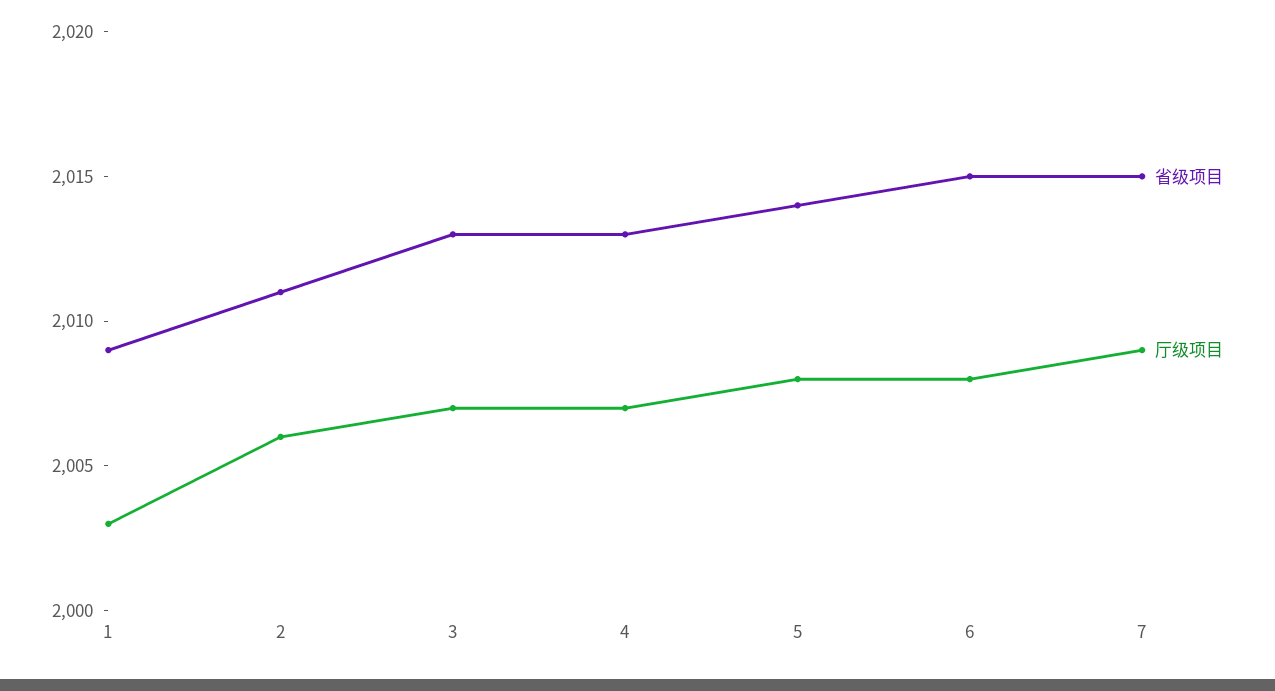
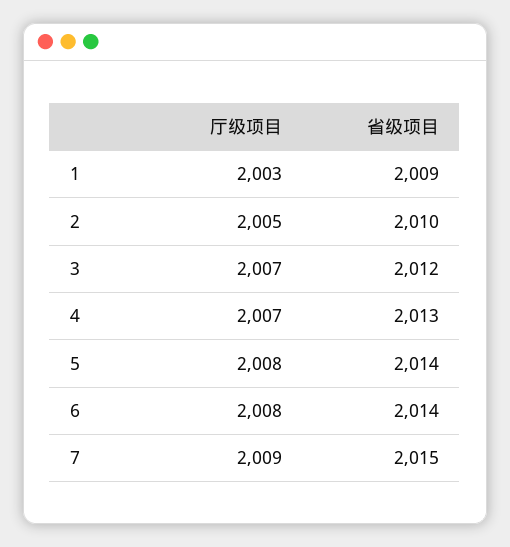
  {
    "省级项目": {
      "1": 2009,
-     "2": 2011,
+     "2": 2010,
-     "3": 2013,
+     "3": 2012,
      "4": 2013,
      "5": 2014,
-     "6": 2015,
+     "6": 2014,
      "7": 2015
    },
    "厅级项目": {
      "1": 2003,
-     "2": 2006,
+     "2": 2005,
      "3": 2007,
      "4": 2007,
      "5": 2008,
      "6": 2008,
      "7": 2009
    }
  }

